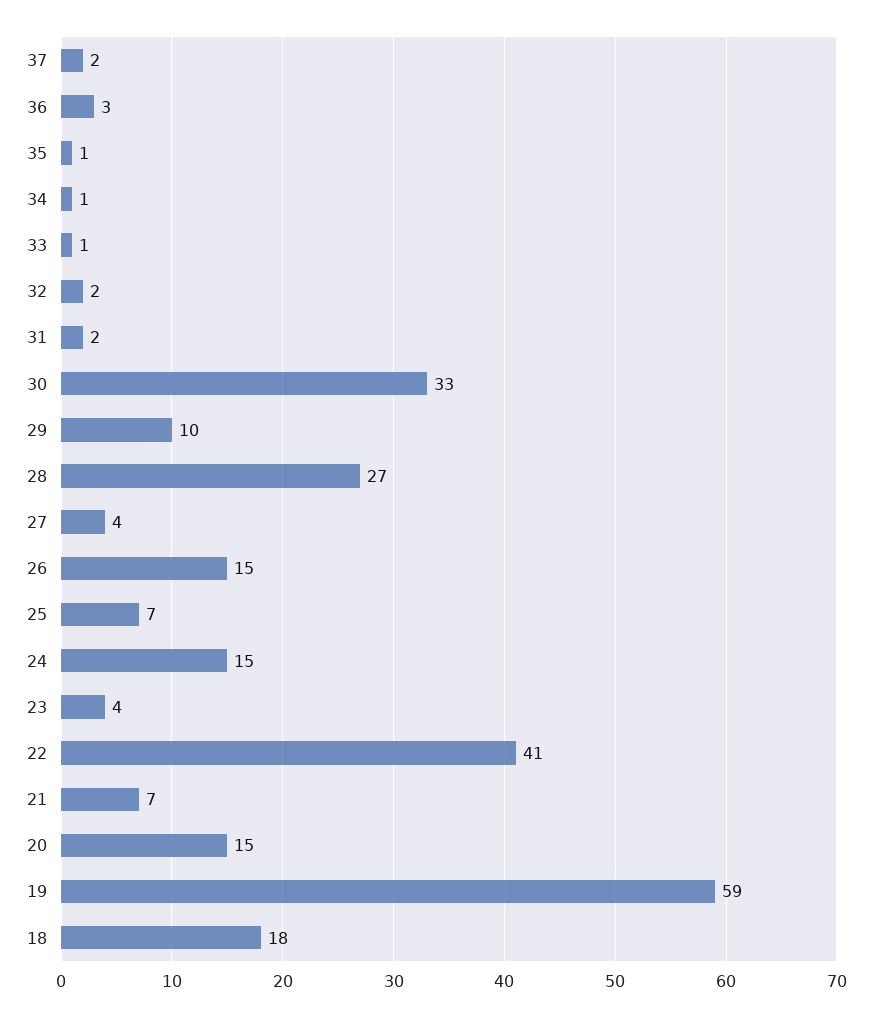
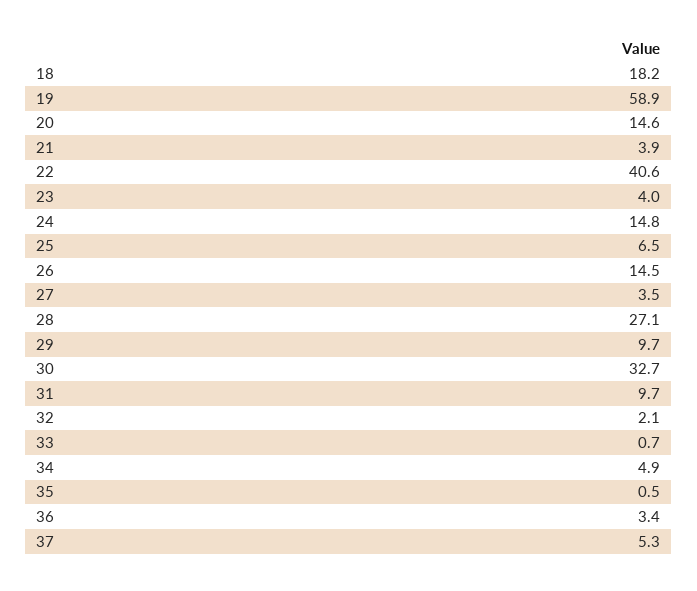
  {
-   "37": 2,
+   "37": 5.3,
    "36": 3.4,
    "35": 0.5,
-   "34": 1,
+   "34": 4.9,
    "33": 0.7,
    "32": 2.1,
-   "31": 2,
+   "31": 9.7,
    "30": 32.7,
    "29": 9.7,
    "28": 27.1,
    "27": 3.5,
    "26": 14.5,
    "25": 6.5,
    "24": 14.8,
    "23": 4,
    "22": 40.6,
-   "21": 7,
+   "21": 3.9,
    "20": 14.6,
    "19": 58.9,
    "18": 18.2
  }

